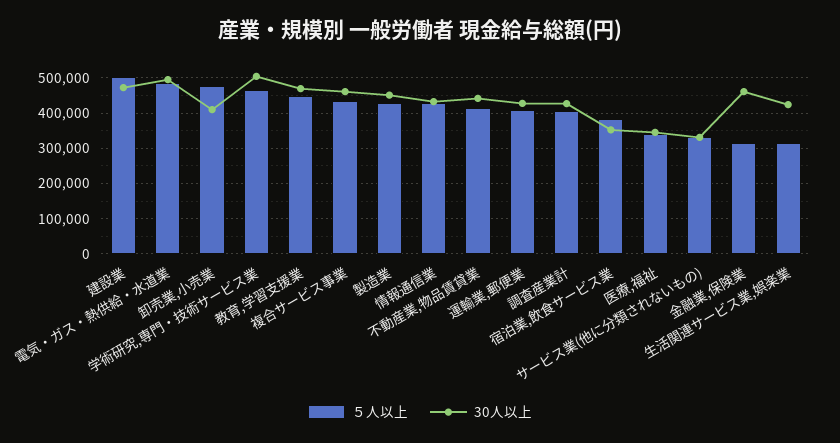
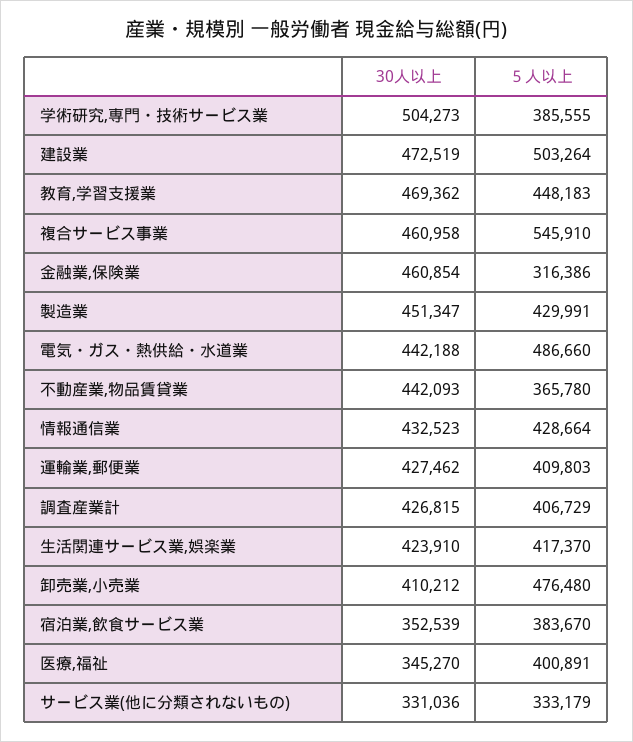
  {
    "５人以上": {
      "建設業": 503264,
      "電気・ガス・熱供給・水道業": 486660,
      "卸売業,小売業": 476480,
-     "学術研究,専門・技術サービス業": 460000,
+     "学術研究,専門・技術サービス業": 385555,
      "教育,学習支援業": 448183,
-     "複合サービス事業": 440000,
+     "複合サービス事業": 545910,
      "製造業": 429991,
      "情報通信業": 428664,
-     "不動産業,物品賃貸業": 420000,
+     "不動産業,物品賃貸業": 365780,
      "運輸業,郵便業": 409803,
      "調査産業計": 406729,
      "宿泊業,飲食サービス業": 383670,
-     "医療,福祉": 340000,
+     "医療,福祉": 400891,
      "サービス業(他に分類されないもの)": 333179,
      "金融業,保険業": 316386,
-     "生活関連サービス業,娯楽業": 320000
+     "生活関連サービス業,娯楽業": 417370
    },
    "30人以上": {
      "建設業": 472519,
-     "電気・ガス・熱供給・水道業": 500000,
+     "電気・ガス・熱供給・水道業": 442188,
      "卸売業,小売業": 410212,
      "学術研究,専門・技術サービス業": 504273,
      "教育,学習支援業": 469362,
      "複合サービス事業": 460958,
      "製造業": 451347,
      "情報通信業": 432523,
      "不動産業,物品賃貸業": 442093,
      "運輸業,郵便業": 427462,
      "調査産業計": 426815,
      "宿泊業,飲食サービス業": 352539,
      "医療,福祉": 345270,
      "サービス業(他に分類されないもの)": 331036,
      "金融業,保険業": 460854,
      "生活関連サービス業,娯楽業": 423910
    }
  }

